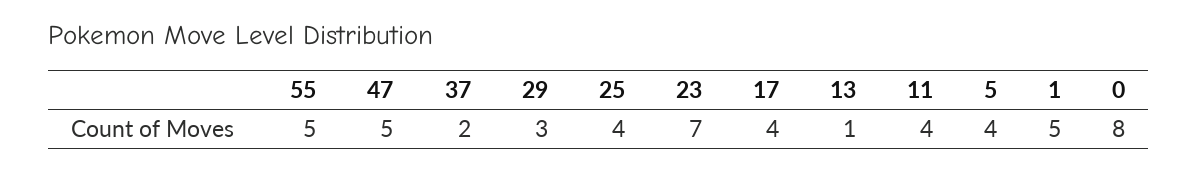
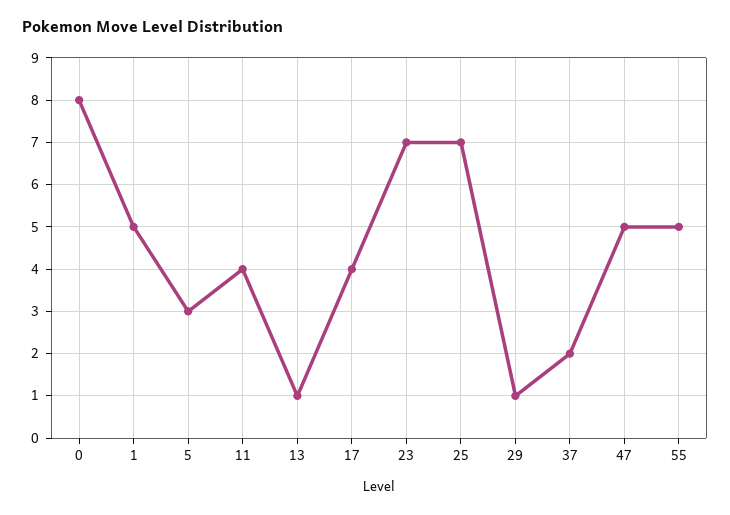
  {
    "55": 5,
    "47": 5,
    "37": 2,
-   "29": 3,
+   "29": 1,
-   "25": 4,
+   "25": 7,
    "23": 7,
    "17": 4,
    "13": 1,
    "11": 4,
-   "5": 4,
+   "5": 3,
    "1": 5,
    "0": 8
  }

